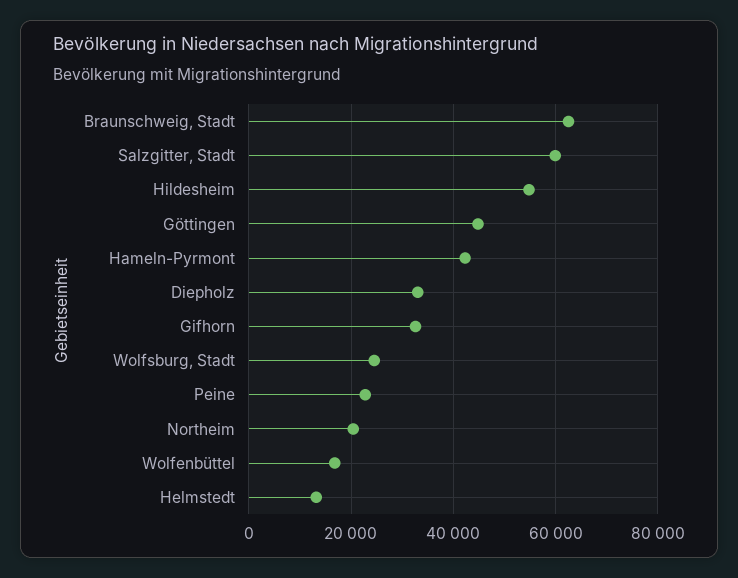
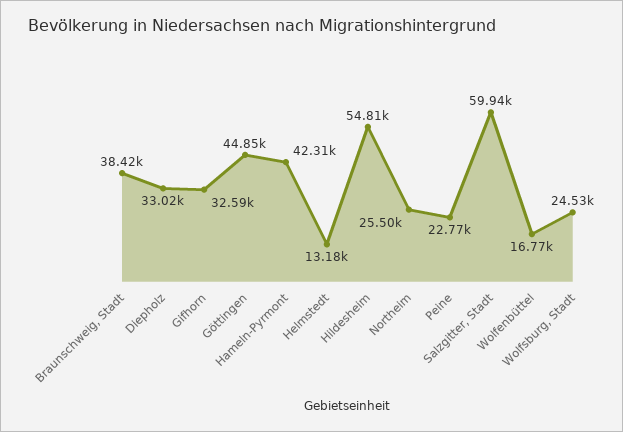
  {
-   "Braunschweig, Stadt": 62000,
+   "Braunschweig, Stadt": 38420,
    "Salzgitter, Stadt": 59940,
    "Hildesheim": 54810,
    "Göttingen": 44850,
    "Hameln-Pyrmont": 42310,
    "Diepholz": 33020,
    "Gifhorn": 32590,
    "Wolfsburg, Stadt": 24530,
    "Peine": 22770,
-   "Northeim": 20000,
+   "Northeim": 25500,
    "Wolfenbüttel": 16770,
    "Helmstedt": 13180
  }

